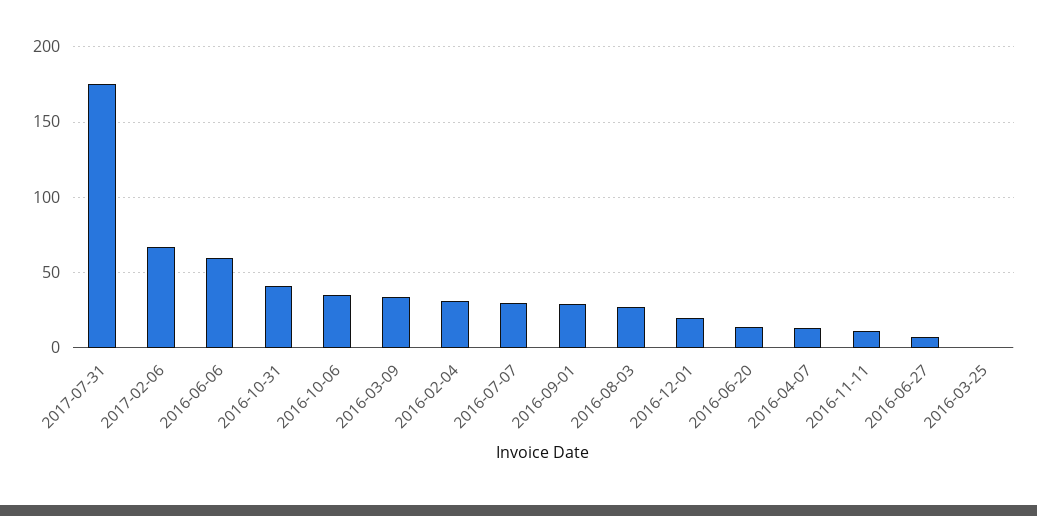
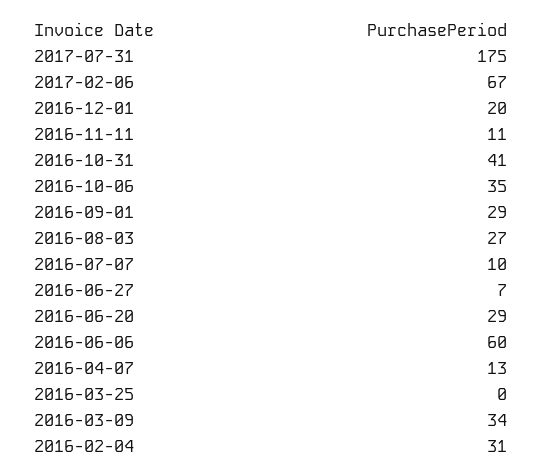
  {
    "2017-07-31": 175,
    "2017-02-06": 67,
    "2016-06-06": 60,
    "2016-10-31": 41,
    "2016-10-06": 35,
    "2016-03-09": 34,
    "2016-02-04": 31,
-   "2016-07-07": 30,
+   "2016-07-07": 10,
    "2016-09-01": 29,
    "2016-08-03": 27,
    "2016-12-01": 20,
-   "2016-06-20": 15,
+   "2016-06-20": 29,
    "2016-04-07": 13,
    "2016-11-11": 11,
    "2016-06-27": 7,
    "2016-03-25": 0
  }

